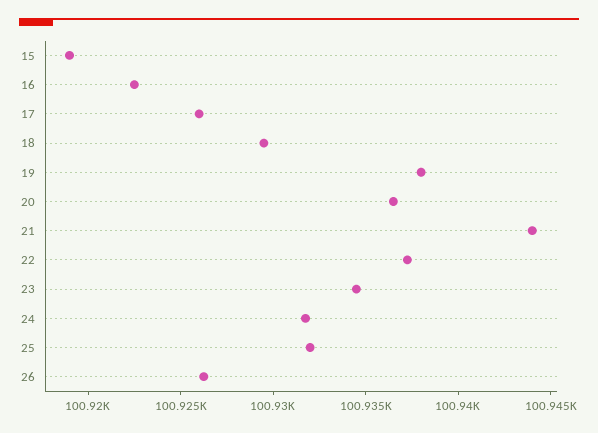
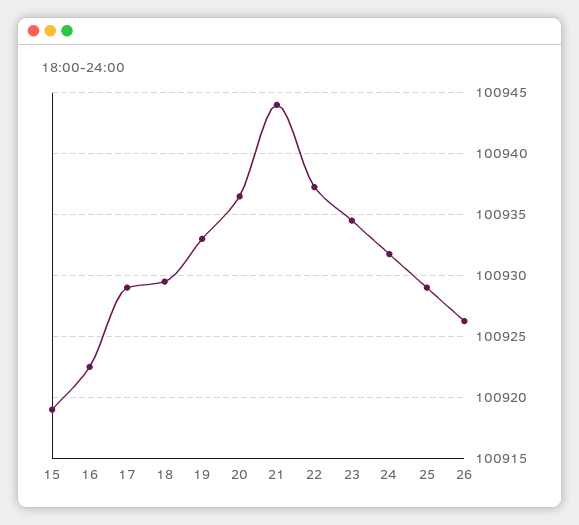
  {
    "15": 100919,
    "16": 100922.5,
-   "17": 100926,
+   "17": 100929,
    "18": 100929.5,
-   "19": 100938,
+   "19": 100933,
    "20": 100936.5,
    "21": 100944,
    "22": 100937.5,
    "23": 100934.5,
    "24": 100932,
-   "25": 100932,
+   "25": 100929,
    "26": 100926.5
  }

